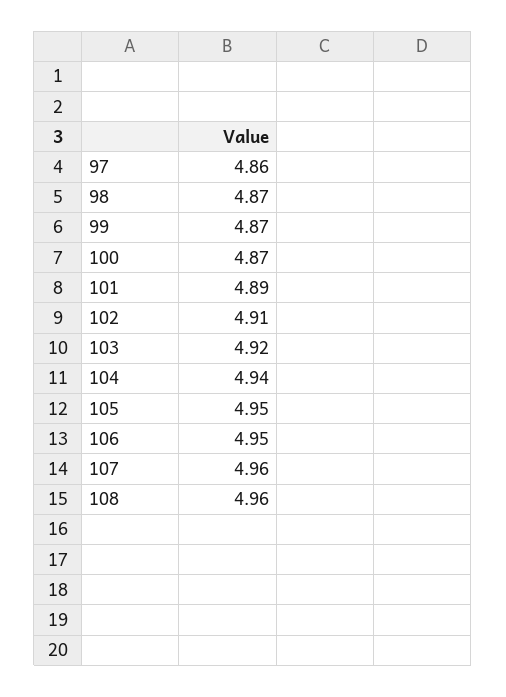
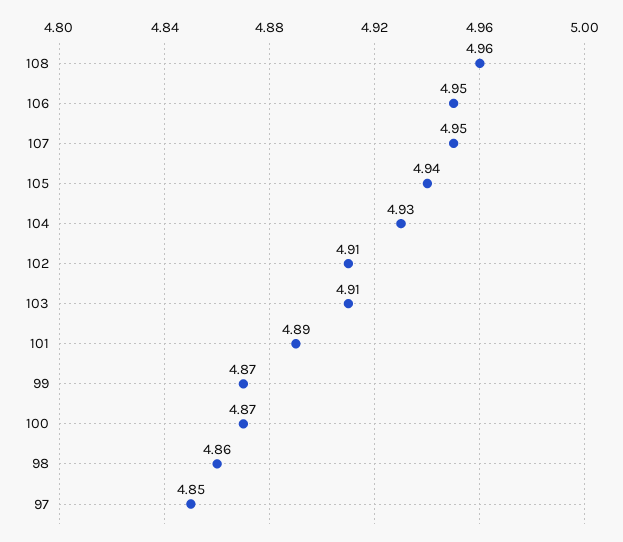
  {
-   "97": 4.86,
+   "97": 4.85,
-   "98": 4.87,
+   "98": 4.86,
    "99": 4.87,
    "100": 4.87,
    "101": 4.89,
    "102": 4.91,
-   "103": 4.92,
+   "103": 4.91,
-   "104": 4.94,
+   "104": 4.93,
-   "105": 4.95,
+   "105": 4.94,
    "106": 4.95,
-   "107": 4.96,
+   "107": 4.95,
    "108": 4.96
  }

